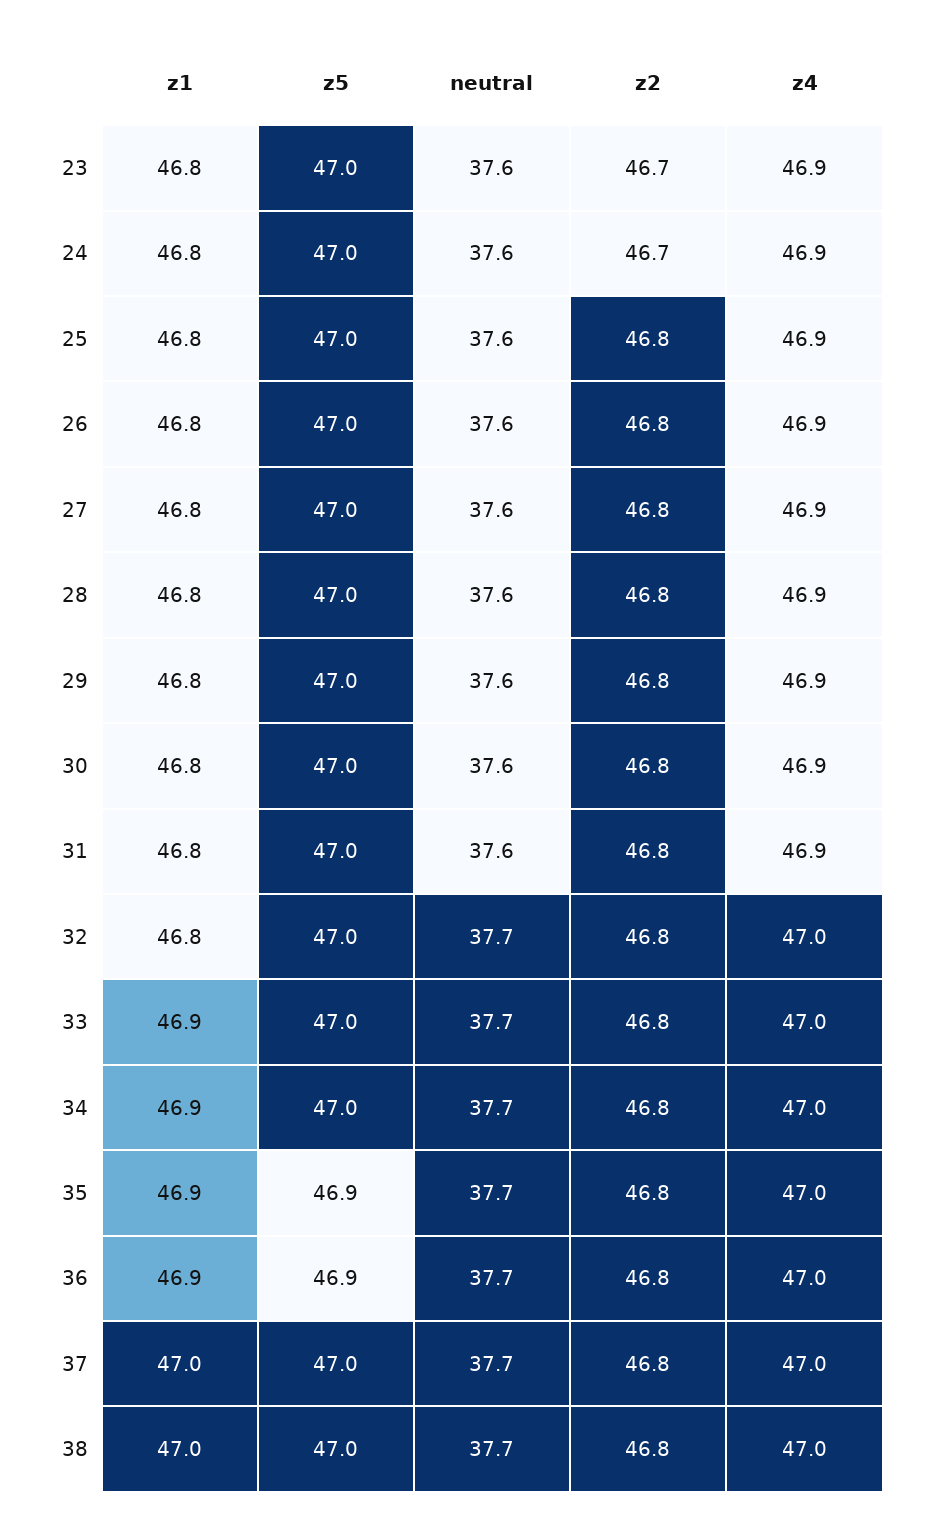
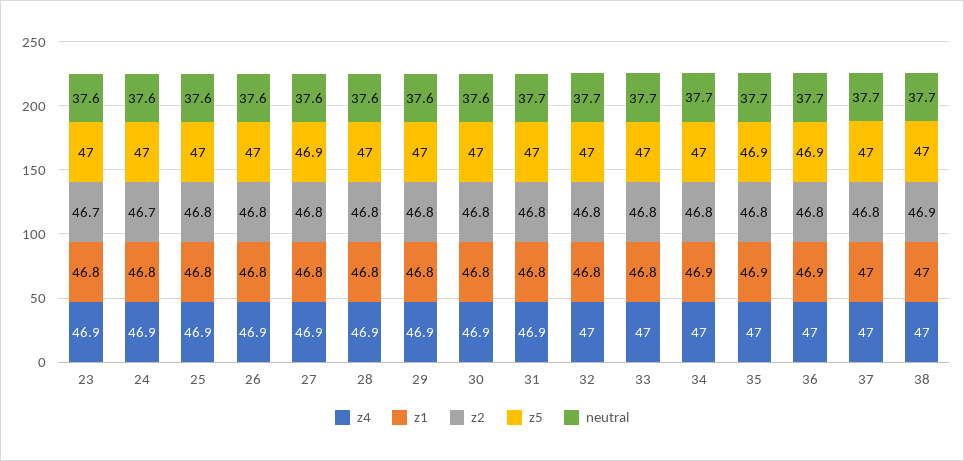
  {
    "z1": {
      "23": 46.8,
      "24": 46.8,
      "25": 46.8,
      "26": 46.8,
      "27": 46.8,
      "28": 46.8,
      "29": 46.8,
      "30": 46.8,
      "31": 46.8,
      "32": 46.8,
-     "33": 46.9,
+     "33": 46.8,
      "34": 46.9,
      "35": 46.9,
      "36": 46.9,
      "37": 47,
      "38": 47
    },
    "z5": {
      "23": 47,
      "24": 47,
      "25": 47,
      "26": 47,
-     "27": 47,
+     "27": 46.9,
      "28": 47,
      "29": 47,
      "30": 47,
      "31": 47,
      "32": 47,
      "33": 47,
      "34": 47,
      "35": 46.9,
      "36": 46.9,
      "37": 47,
      "38": 47
    },
    "neutral": {
      "23": 37.6,
      "24": 37.6,
      "25": 37.6,
      "26": 37.6,
      "27": 37.6,
      "28": 37.6,
      "29": 37.6,
      "30": 37.6,
-     "31": 37.6,
+     "31": 37.7,
      "32": 37.7,
      "33": 37.7,
      "34": 37.7,
      "35": 37.7,
      "36": 37.7,
      "37": 37.7,
      "38": 37.7
    },
    "z2": {
      "23": 46.7,
      "24": 46.7,
      "25": 46.8,
      "26": 46.8,
      "27": 46.8,
      "28": 46.8,
      "29": 46.8,
      "30": 46.8,
      "31": 46.8,
      "32": 46.8,
      "33": 46.8,
      "34": 46.8,
      "35": 46.8,
      "36": 46.8,
      "37": 46.8,
-     "38": 46.8
+     "38": 46.9
    },
    "z4": {
      "23": 46.9,
      "24": 46.9,
      "25": 46.9,
      "26": 46.9,
      "27": 46.9,
      "28": 46.9,
      "29": 46.9,
      "30": 46.9,
      "31": 46.9,
      "32": 47,
      "33": 47,
      "34": 47,
      "35": 47,
      "36": 47,
      "37": 47,
      "38": 47
    }
  }

